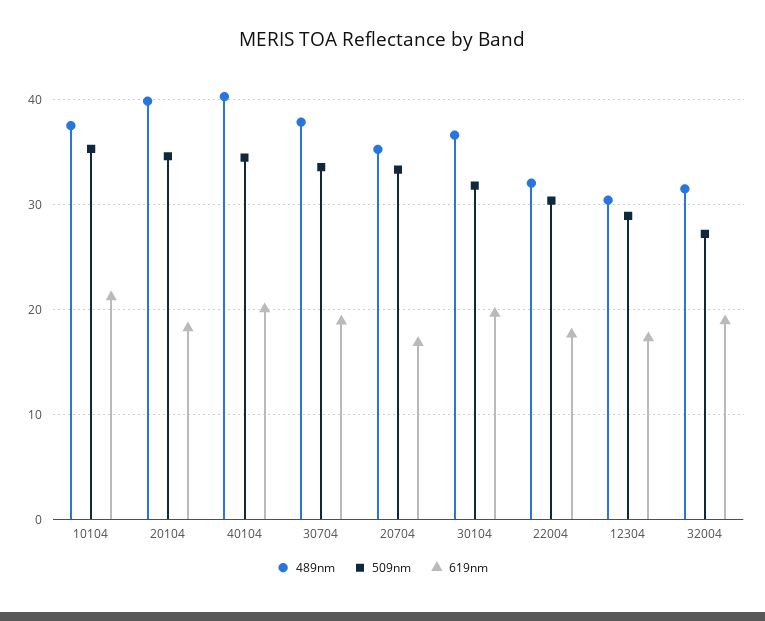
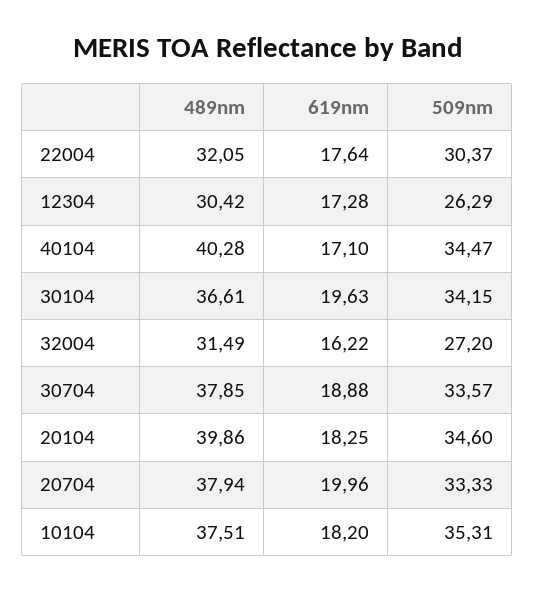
  {
    "489nm": {
      "10104": 37.51,
      "20104": 39.86,
      "40104": 40.28,
      "30704": 37.85,
-     "20704": 35,
+     "20704": 37.94,
      "30104": 36.61,
      "22004": 32.05,
      "12304": 30.42,
      "32004": 31.49
    },
    "509nm": {
      "10104": 35.31,
      "20104": 34.6,
      "40104": 34.47,
      "30704": 33.57,
      "20704": 33.33,
-     "30104": 32,
+     "30104": 34.15,
      "22004": 30.37,
-     "12304": 29,
+     "12304": 26.29,
      "32004": 27.2
    },
    "619nm": {
-     "10104": 21,
+     "10104": 18.2,
      "20104": 18.25,
-     "40104": 20,
+     "40104": 17.1,
      "30704": 18.88,
-     "20704": 17,
+     "20704": 19.96,
      "30104": 19.63,
      "22004": 17.64,
      "12304": 17.28,
-     "32004": 19
+     "32004": 16.22
    }
  }

